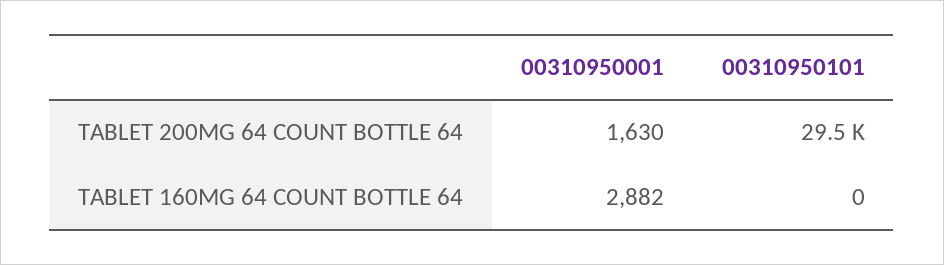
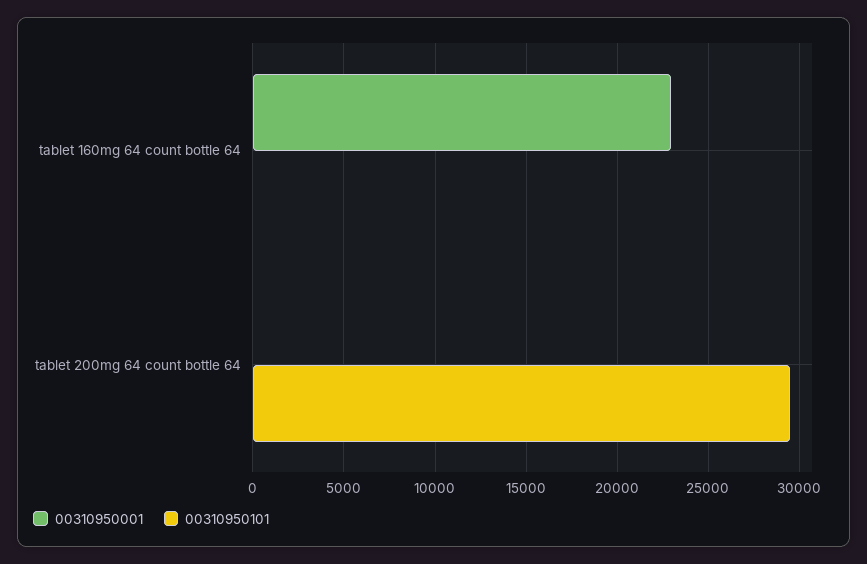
  {
    "00310950001": {
-     "TABLET 200MG 64 COUNT BOTTLE 64": 1630,
+     "TABLET 200MG 64 COUNT BOTTLE 64": 0,
-     "TABLET 160MG 64 COUNT BOTTLE 64": 2882
+     "TABLET 160MG 64 COUNT BOTTLE 64": 23000
    },
    "00310950101": {
      "TABLET 200MG 64 COUNT BOTTLE 64": 29500,
      "TABLET 160MG 64 COUNT BOTTLE 64": 0
    }
  }

